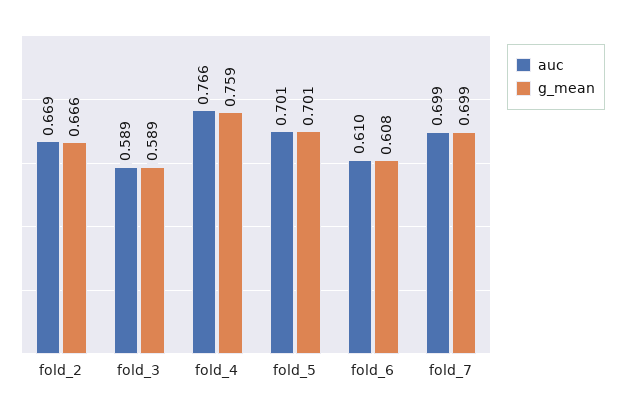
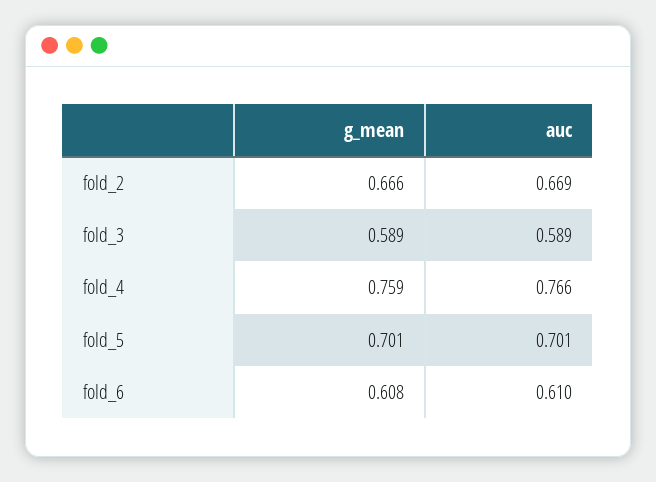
  {
    "auc": {
      "fold_2": 0.669,
      "fold_3": 0.589,
      "fold_4": 0.766,
      "fold_5": 0.701,
-     "fold_6": 0.61,
+     "fold_6": 0.61
-     "fold_7": 0.699
    },
    "g_mean": {
      "fold_2": 0.666,
      "fold_3": 0.589,
      "fold_4": 0.759,
      "fold_5": 0.701,
-     "fold_6": 0.608,
+     "fold_6": 0.608
-     "fold_7": 0.699
    }
  }

